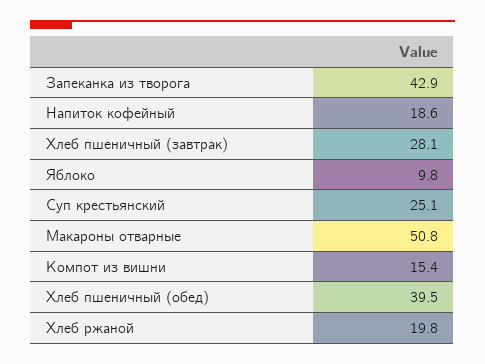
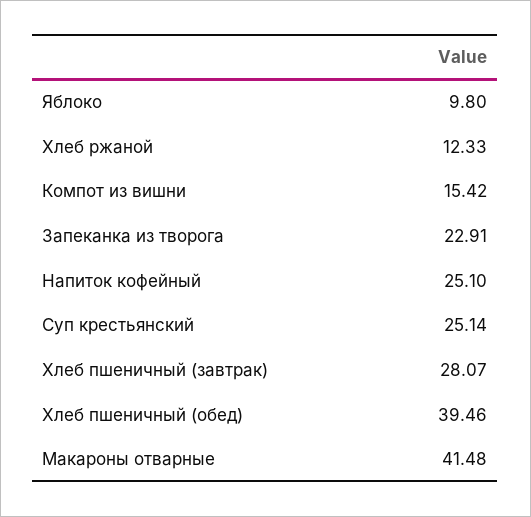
  {
-   "Запеканка из творога": 42.9,
+   "Запеканка из творога": 22.91,
-   "Напиток кофейный": 18.6,
+   "Напиток кофейный": 25.1,
    "Хлеб пшеничный (завтрак)": 28.07,
    "Яблоко": 9.8,
    "Суп крестьянский": 25.14,
-   "Макароны отварные": 50.8,
+   "Макароны отварные": 41.48,
    "Компот из вишни": 15.42,
    "Хлеб пшеничный (обед)": 39.46,
-   "Хлеб ржаной": 19.8
+   "Хлеб ржаной": 12.33
  }

